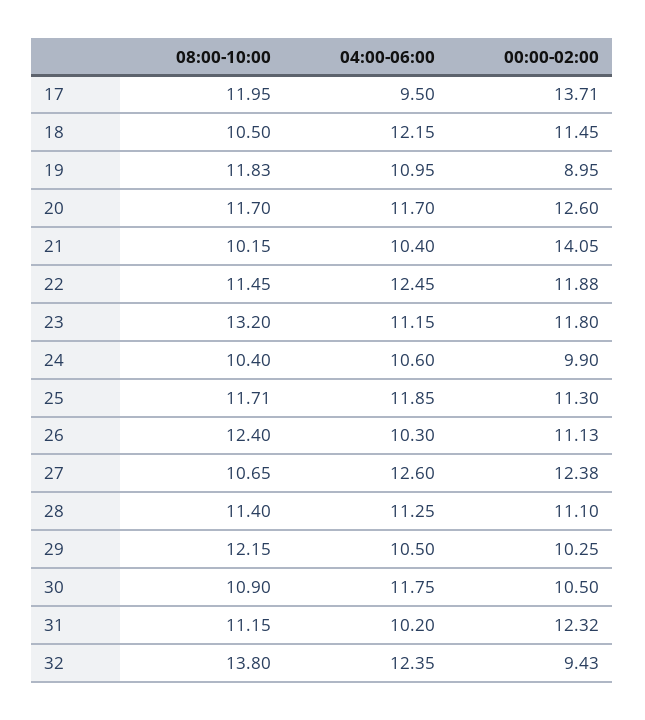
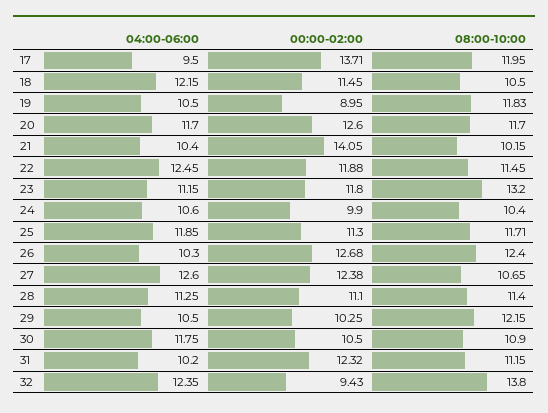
  {
    "08:00-10:00": {
      "17": 11.95,
      "18": 10.5,
      "19": 11.83,
      "20": 11.7,
      "21": 10.15,
      "22": 11.45,
      "23": 13.2,
      "24": 10.4,
      "25": 11.71,
      "26": 12.4,
      "27": 10.65,
      "28": 11.4,
      "29": 12.15,
      "30": 10.9,
      "31": 11.15,
      "32": 13.8
    },
    "04:00-06:00": {
      "17": 9.5,
      "18": 12.15,
-     "19": 10.95,
+     "19": 10.5,
      "20": 11.7,
      "21": 10.4,
      "22": 12.45,
      "23": 11.15,
      "24": 10.6,
      "25": 11.85,
      "26": 10.3,
      "27": 12.6,
      "28": 11.25,
      "29": 10.5,
      "30": 11.75,
      "31": 10.2,
      "32": 12.35
    },
    "00:00-02:00": {
      "17": 13.71,
      "18": 11.45,
      "19": 8.95,
      "20": 12.6,
      "21": 14.05,
      "22": 11.88,
      "23": 11.8,
      "24": 9.9,
      "25": 11.3,
-     "26": 11.13,
+     "26": 12.68,
      "27": 12.38,
      "28": 11.1,
      "29": 10.25,
      "30": 10.5,
      "31": 12.32,
      "32": 9.43
    }
  }

